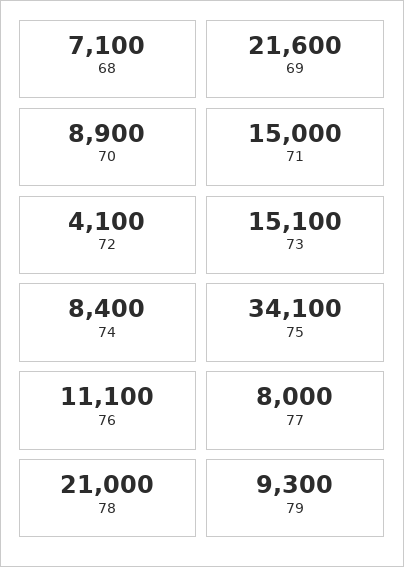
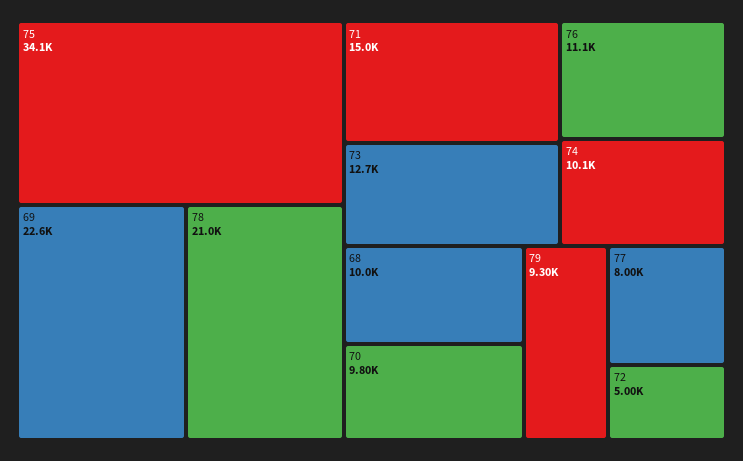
  {
-   "68": 7100,
+   "68": 10000,
-   "69": 21600,
+   "69": 22600,
-   "70": 8900,
+   "70": 9800,
    "71": 15000,
-   "72": 4100,
+   "72": 5000,
-   "73": 15100,
+   "73": 12700,
-   "74": 8400,
+   "74": 10100,
    "75": 34100,
    "76": 11100,
    "77": 8000,
    "78": 21000,
    "79": 9300
  }

